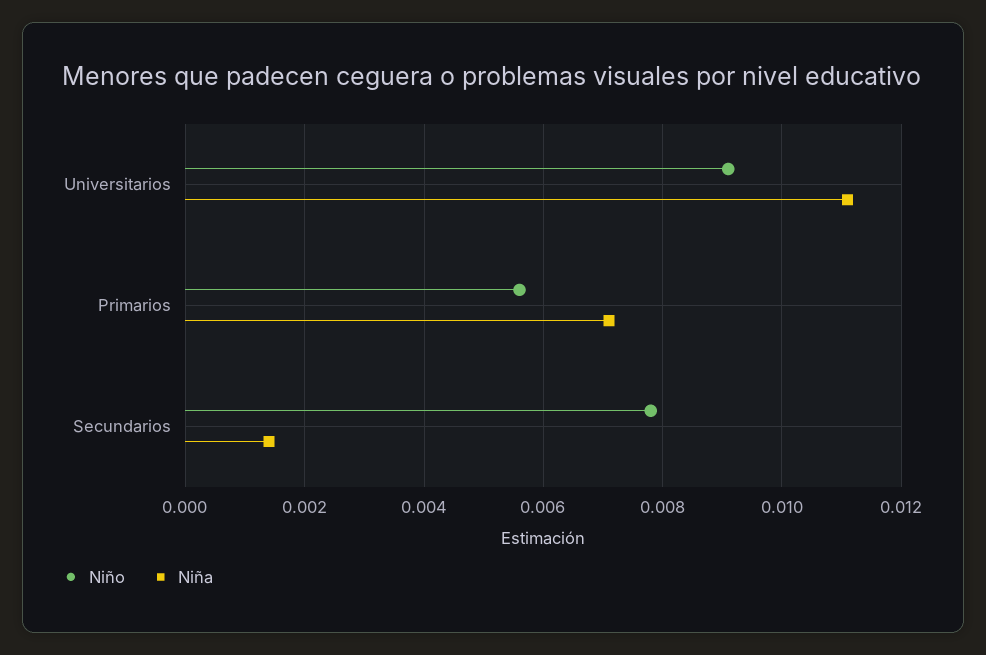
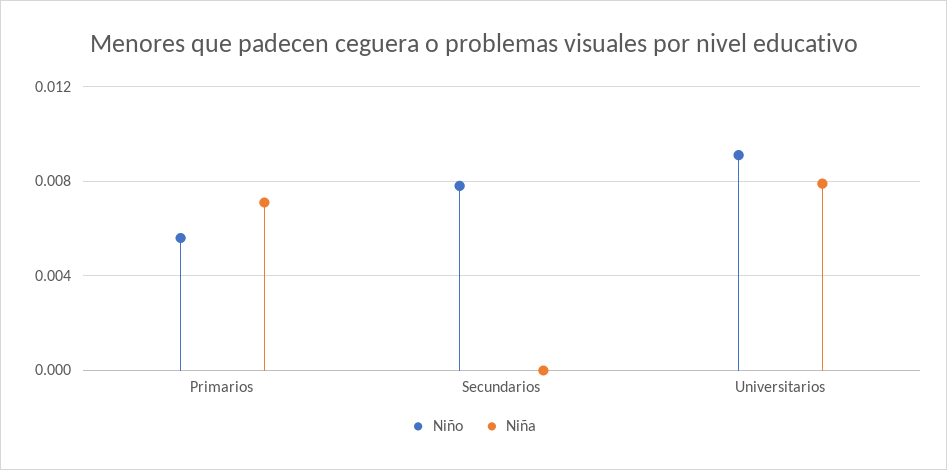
  {
    "Niño": {
      "Universitarios": 0.009,
      "Primarios": 0.0055,
      "Secundarios": 0.008
    },
    "Niña": {
-     "Universitarios": 0.011,
+     "Universitarios": 0.008,
      "Primarios": 0.007,
-     "Secundarios": 0.0015
+     "Secundarios": 0
    }
  }

